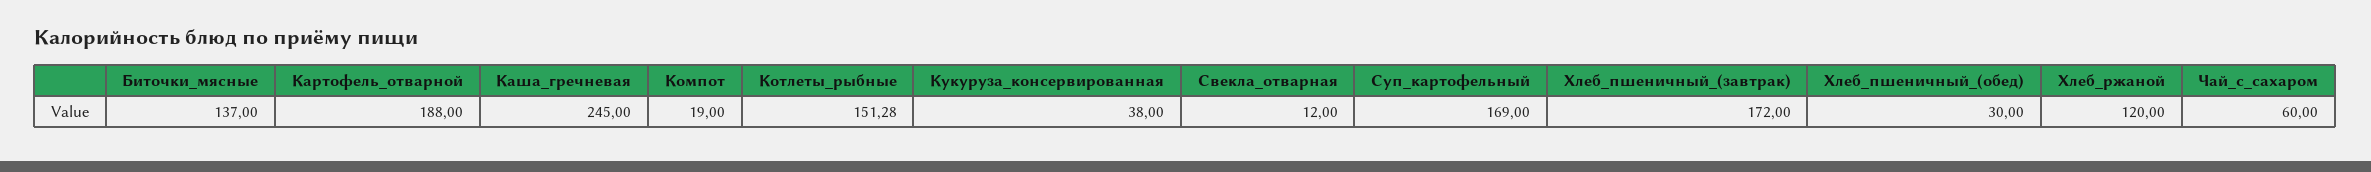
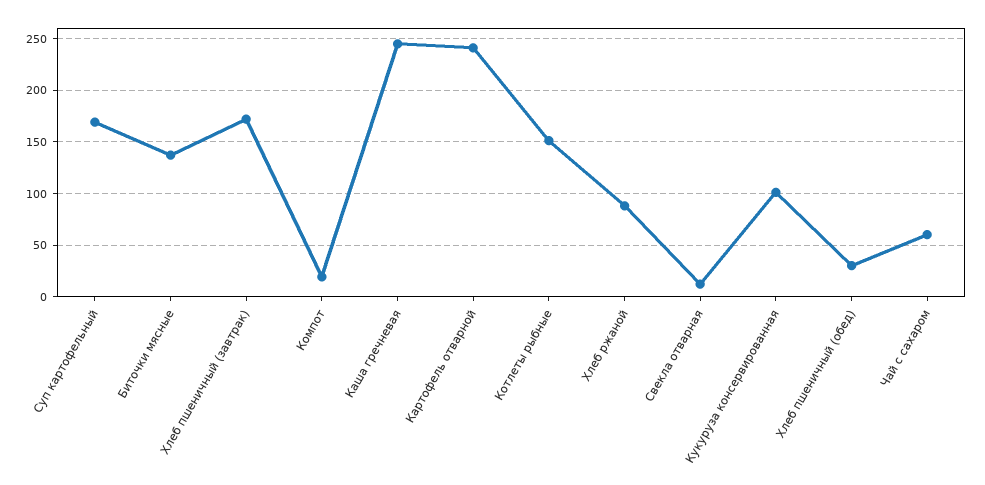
  {
    "Биточки_мясные": 137,
-   "Картофель_отварной": 188,
+   "Картофель_отварной": 240,
    "Каша_гречневая": 245,
    "Компот": 19,
    "Котлеты_рыбные": 151.28,
-   "Кукуруза_консервированная": 38,
+   "Кукуруза_консервированная": 100,
    "Свекла_отварная": 12,
    "Суп_картофельный": 169,
    "Хлеб_пшеничный_(завтрак)": 172,
    "Хлеб_пшеничный_(обед)": 30,
-   "Хлеб_ржаной": 120,
+   "Хлеб_ржаной": 90,
    "Чай_с_сахаром": 60
  }

